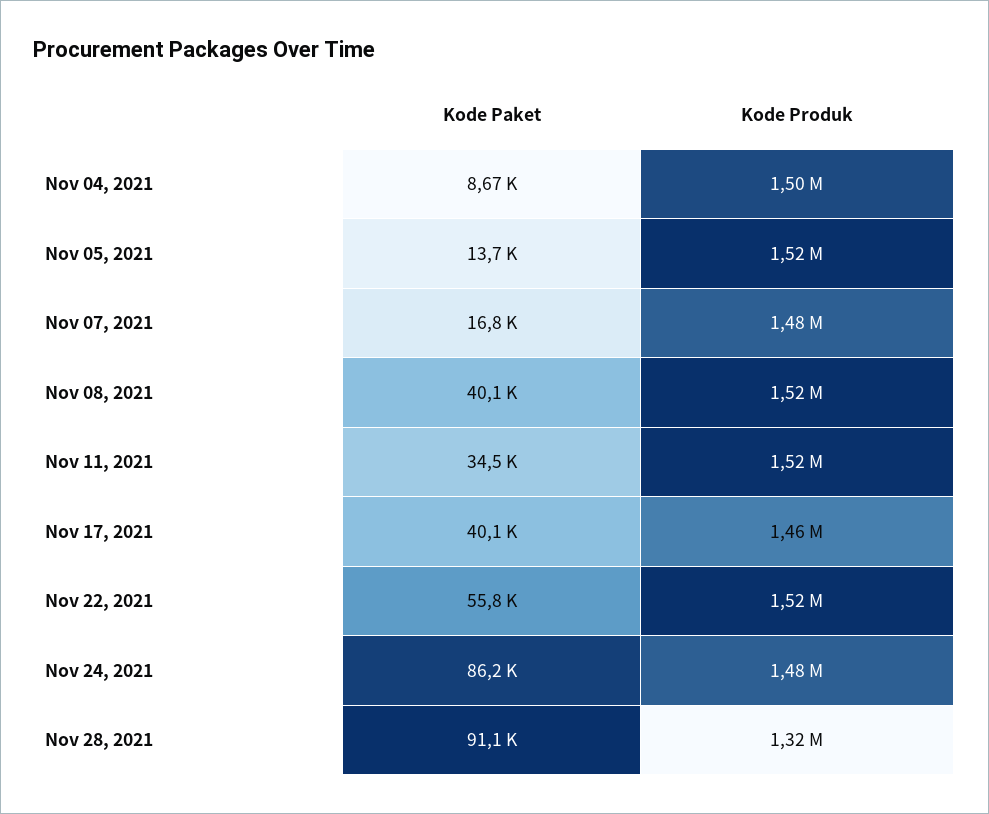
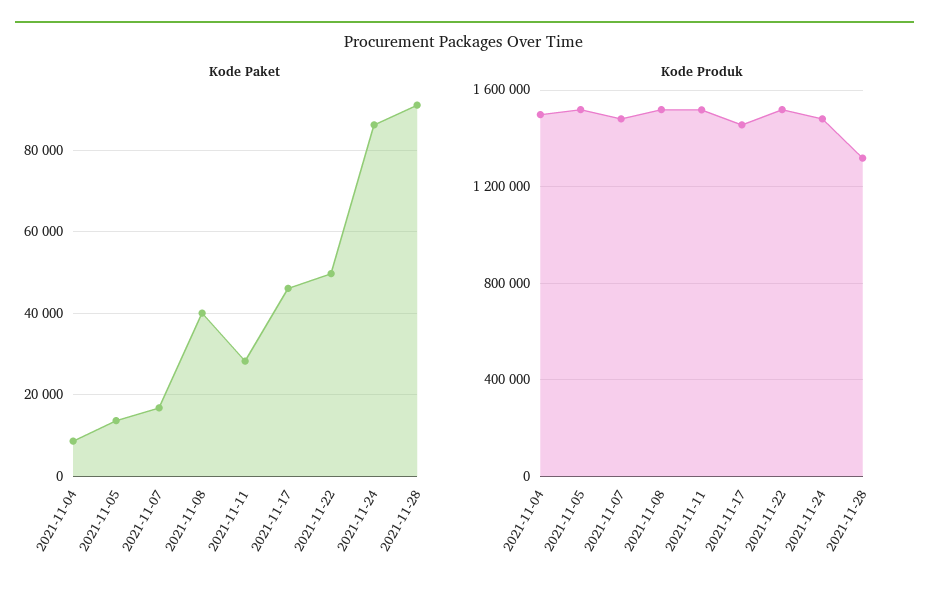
  {
    "Kode Paket": {
      "Nov 04, 2021": 8670,
      "Nov 05, 2021": 13700,
      "Nov 07, 2021": 16800,
      "Nov 08, 2021": 40100,
-     "Nov 11, 2021": 34500,
+     "Nov 11, 2021": 28000,
-     "Nov 17, 2021": 40100,
+     "Nov 17, 2021": 46000,
-     "Nov 22, 2021": 55800,
+     "Nov 22, 2021": 50000,
      "Nov 24, 2021": 86200,
      "Nov 28, 2021": 91100
    },
    "Kode Produk": {
      "Nov 04, 2021": 1500000,
      "Nov 05, 2021": 1520000,
      "Nov 07, 2021": 1480000,
      "Nov 08, 2021": 1520000,
      "Nov 11, 2021": 1520000,
      "Nov 17, 2021": 1460000,
      "Nov 22, 2021": 1520000,
      "Nov 24, 2021": 1480000,
      "Nov 28, 2021": 1320000
    }
  }

